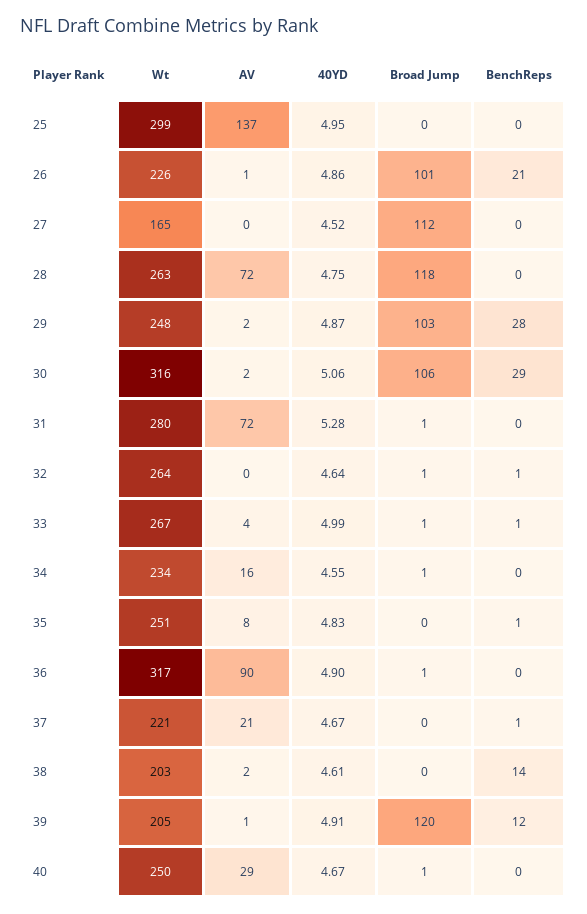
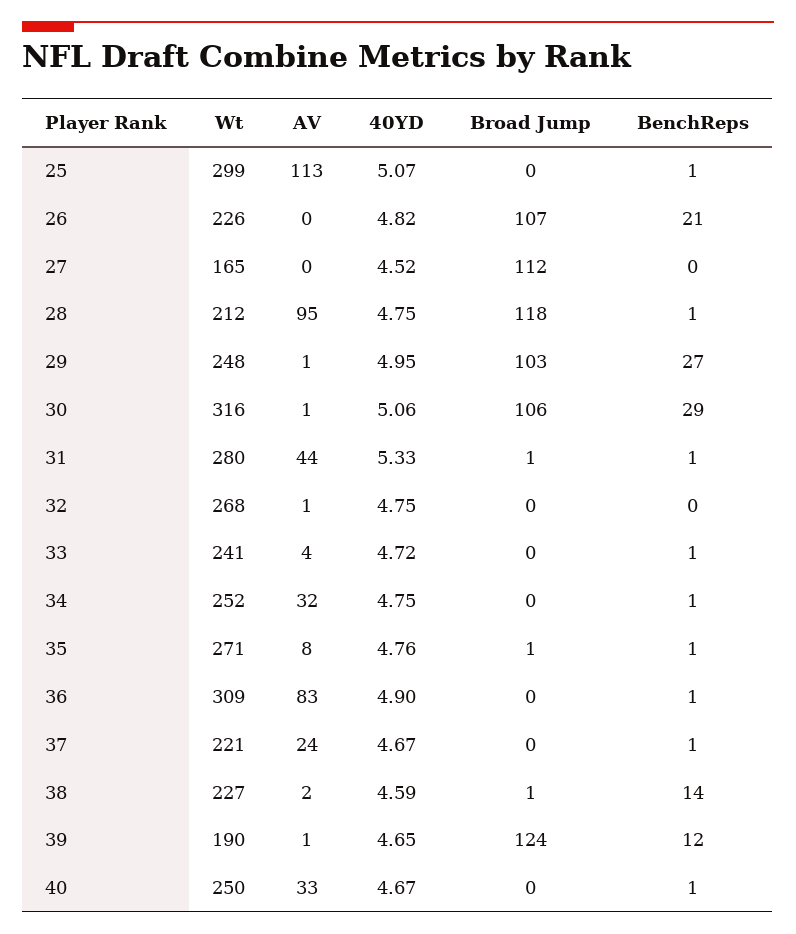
  {
    "Wt": {
      "25": 299,
      "26": 226,
      "27": 165,
-     "28": 263,
+     "28": 212,
      "29": 248,
      "30": 316,
      "31": 280,
-     "32": 264,
+     "32": 268,
-     "33": 267,
+     "33": 241,
-     "34": 234,
+     "34": 252,
-     "35": 251,
+     "35": 271,
-     "36": 317,
+     "36": 309,
      "37": 221,
-     "38": 203,
+     "38": 227,
-     "39": 205,
+     "39": 190,
      "40": 250
    },
    "AV": {
-     "25": 137,
+     "25": 113,
-     "26": 1,
+     "26": 0,
      "27": 0,
-     "28": 72,
+     "28": 95,
-     "29": 2,
+     "29": 1,
-     "30": 2,
+     "30": 1,
-     "31": 72,
+     "31": 44,
-     "32": 0,
+     "32": 1,
      "33": 4,
-     "34": 16,
+     "34": 32,
      "35": 8,
-     "36": 90,
+     "36": 83,
-     "37": 21,
+     "37": 24,
      "38": 2,
      "39": 1,
-     "40": 29
+     "40": 33
    },
    "40YD": {
-     "25": 4.95,
+     "25": 5.07,
-     "26": 4.86,
+     "26": 4.82,
      "27": 4.52,
      "28": 4.75,
-     "29": 4.87,
+     "29": 4.95,
      "30": 5.06,
-     "31": 5.28,
+     "31": 5.33,
-     "32": 4.64,
+     "32": 4.75,
-     "33": 4.99,
+     "33": 4.72,
-     "34": 4.55,
+     "34": 4.75,
-     "35": 4.83,
+     "35": 4.76,
      "36": 4.9,
      "37": 4.67,
-     "38": 4.61,
+     "38": 4.59,
-     "39": 4.91,
+     "39": 4.65,
      "40": 4.67
    },
    "Broad Jump": {
      "25": 0,
-     "26": 101,
+     "26": 107,
      "27": 112,
      "28": 118,
      "29": 103,
      "30": 106,
      "31": 1,
-     "32": 1,
+     "32": 0,
-     "33": 1,
+     "33": 0,
-     "34": 1,
+     "34": 0,
-     "35": 0,
+     "35": 1,
-     "36": 1,
+     "36": 0,
      "37": 0,
-     "38": 0,
+     "38": 1,
-     "39": 120,
+     "39": 124,
-     "40": 1
+     "40": 0
    },
    "BenchReps": {
-     "25": 0,
+     "25": 1,
      "26": 21,
      "27": 0,
-     "28": 0,
+     "28": 1,
-     "29": 28,
+     "29": 27,
      "30": 29,
-     "31": 0,
+     "31": 1,
-     "32": 1,
+     "32": 0,
      "33": 1,
-     "34": 0,
+     "34": 1,
      "35": 1,
-     "36": 0,
+     "36": 1,
      "37": 1,
      "38": 14,
      "39": 12,
-     "40": 0
+     "40": 1
    }
  }

